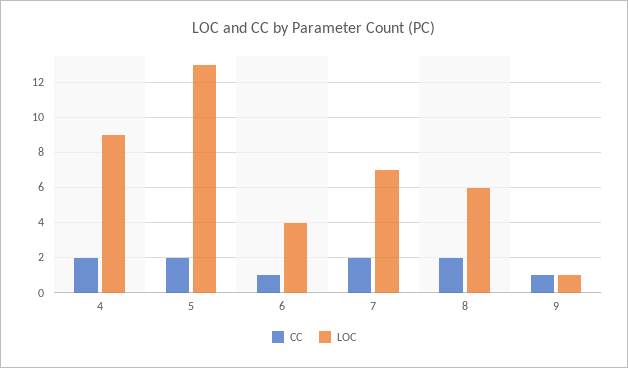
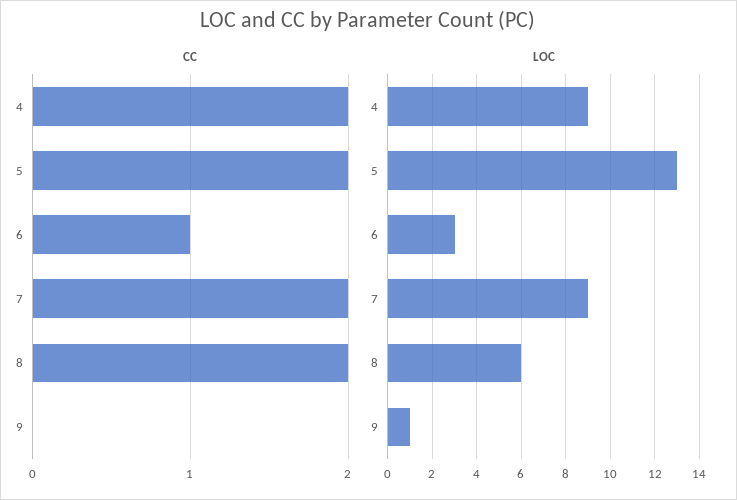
  {
    "CC": {
      "4": 2,
      "5": 2,
      "6": 1,
      "7": 2,
      "8": 2,
-     "9": 1
+     "9": 0
    },
    "LOC": {
      "4": 9,
      "5": 13,
-     "6": 4,
+     "6": 3,
-     "7": 7,
+     "7": 9,
      "8": 6,
      "9": 1
    }
  }

